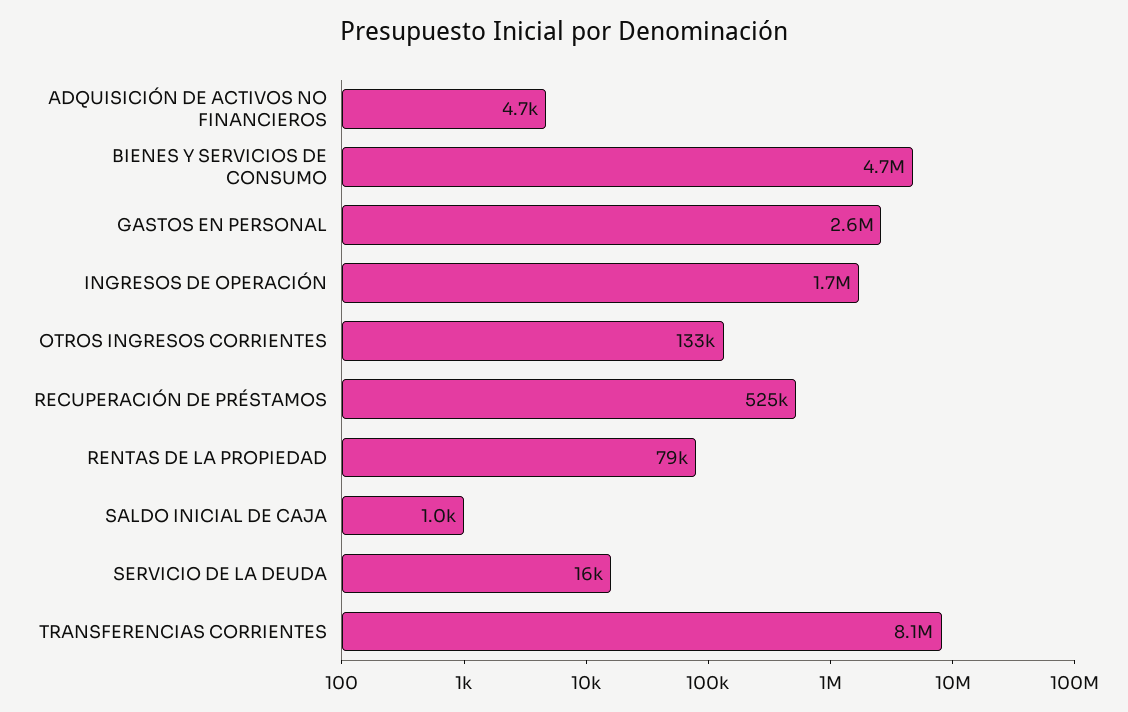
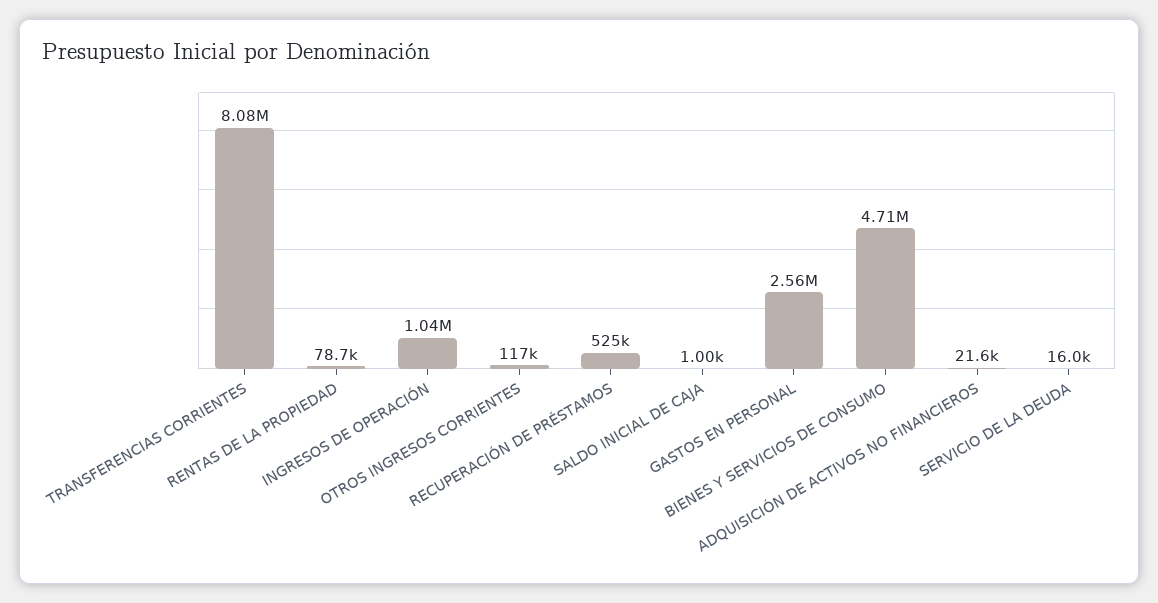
  {
-   "ADQUISICIÓN DE ACTIVOS NO FINANCIEROS": 4700,
+   "ADQUISICIÓN DE ACTIVOS NO FINANCIEROS": 21600,
    "BIENES Y SERVICIOS DE CONSUMO": 4710000,
    "GASTOS EN PERSONAL": 2560000,
-   "INGRESOS DE OPERACIÓN": 1700000,
+   "INGRESOS DE OPERACIÓN": 1040000,
-   "OTROS INGRESOS CORRIENTES": 133000,
+   "OTROS INGRESOS CORRIENTES": 117000,
    "RECUPERACIÓN DE PRÉSTAMOS": 525000,
    "RENTAS DE LA PROPIEDAD": 78700,
    "SALDO INICIAL DE CAJA": 1000,
    "SERVICIO DE LA DEUDA": 16000,
    "TRANSFERENCIAS CORRIENTES": 8080000
  }

